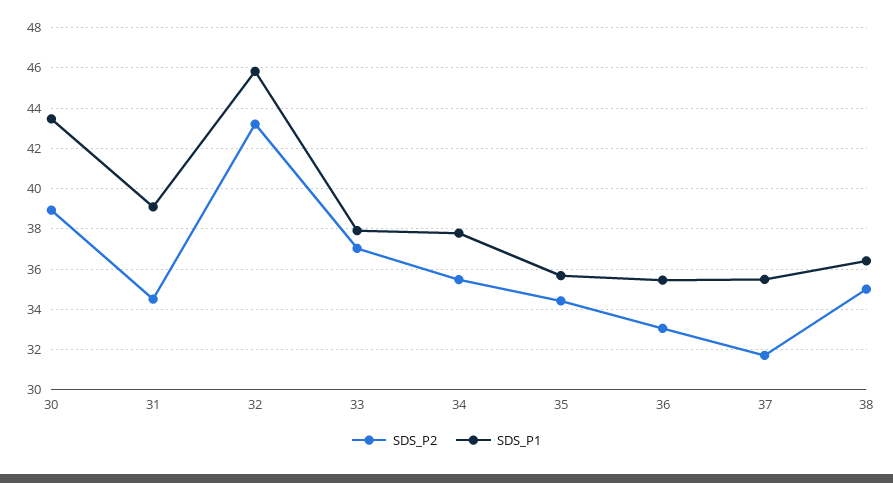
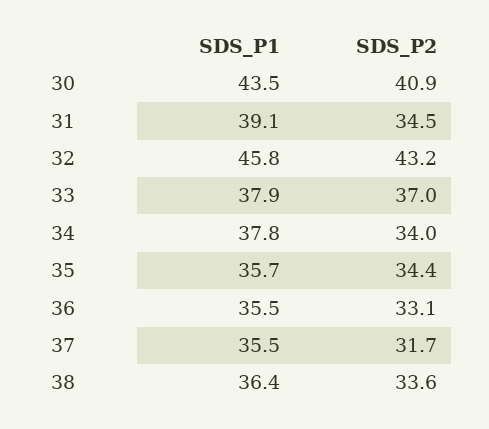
  {
    "SDS_P2": {
-     "30": 39,
+     "30": 40.9,
      "31": 34.5,
      "32": 43.2,
      "33": 37,
-     "34": 35.5,
+     "34": 34,
      "35": 34.4,
      "36": 33.1,
      "37": 31.7,
-     "38": 35
+     "38": 33.6
    },
    "SDS_P1": {
      "30": 43.5,
      "31": 39.1,
      "32": 45.8,
      "33": 37.9,
      "34": 37.8,
      "35": 35.7,
      "36": 35.5,
      "37": 35.5,
      "38": 36.4
    }
  }

